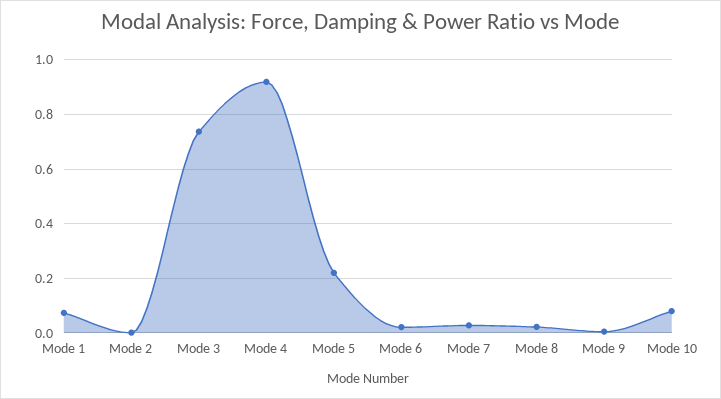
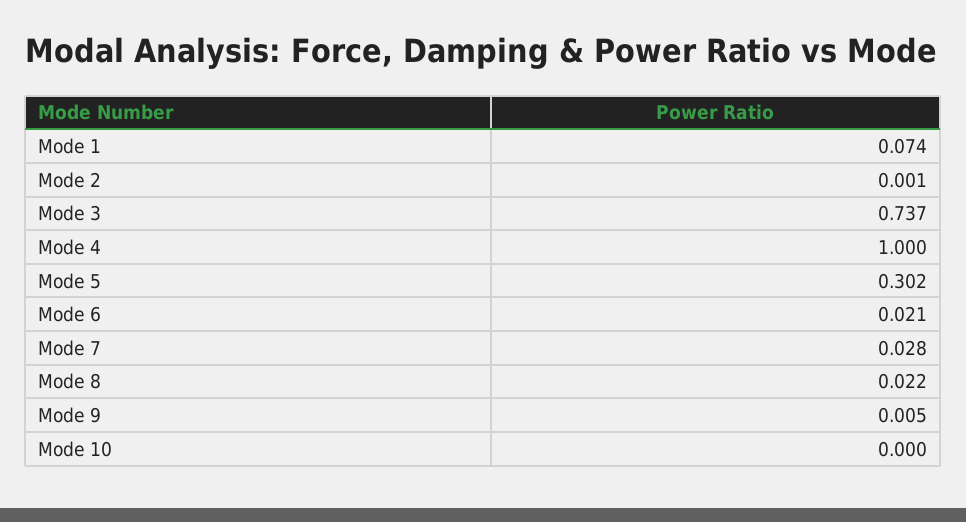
  {
    "Mode 1": 0.074,
    "Mode 2": 0.001,
    "Mode 3": 0.737,
-   "Mode 4": 0.925,
+   "Mode 4": 1,
-   "Mode 5": 0.225,
+   "Mode 5": 0.302,
    "Mode 6": 0.021,
    "Mode 7": 0.028,
    "Mode 8": 0.022,
    "Mode 9": 0.005,
-   "Mode 10": 0.075
+   "Mode 10": 0
  }

